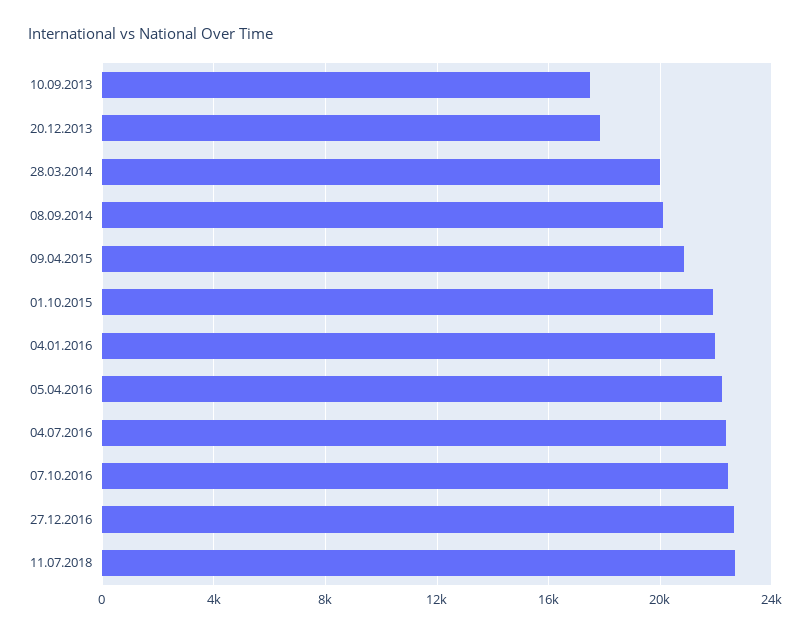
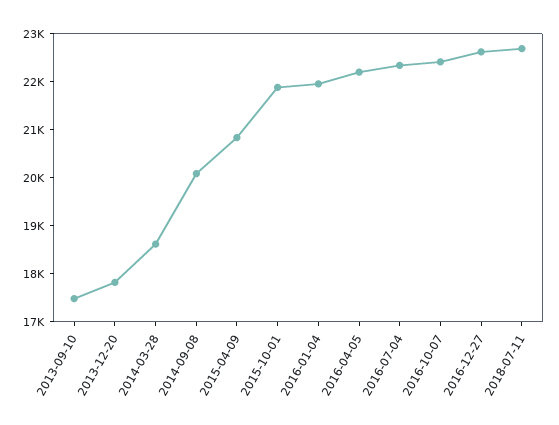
  {
    "10.09.2013": 17400,
    "20.12.2013": 17800,
-   "28.03.2014": 20000,
+   "28.03.2014": 18600,
    "08.09.2014": 20000,
    "09.04.2015": 20800,
    "01.10.2015": 21800,
    "04.01.2016": 22000,
    "05.04.2016": 22200,
    "04.07.2016": 22400,
    "07.10.2016": 22400,
    "27.12.2016": 22600,
    "11.07.2018": 22600
  }

